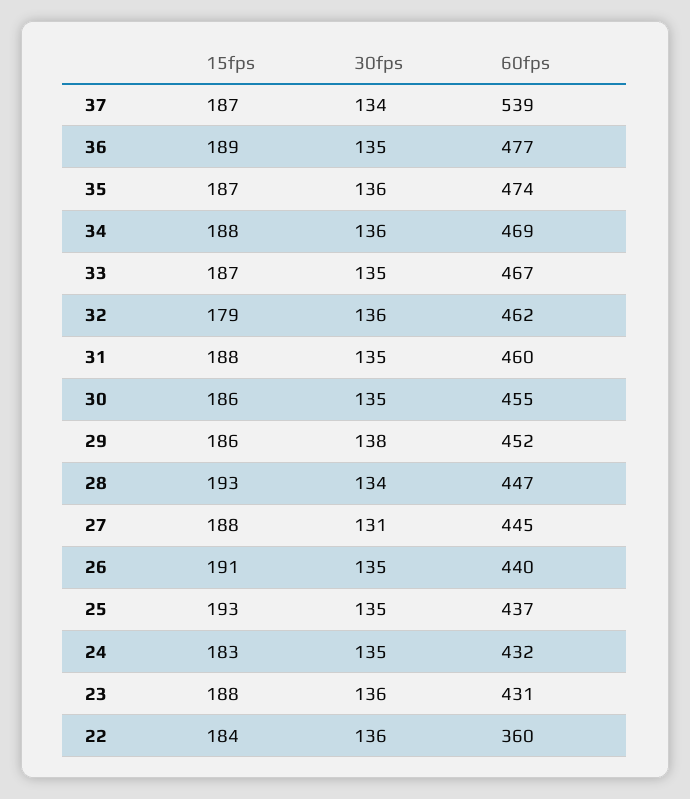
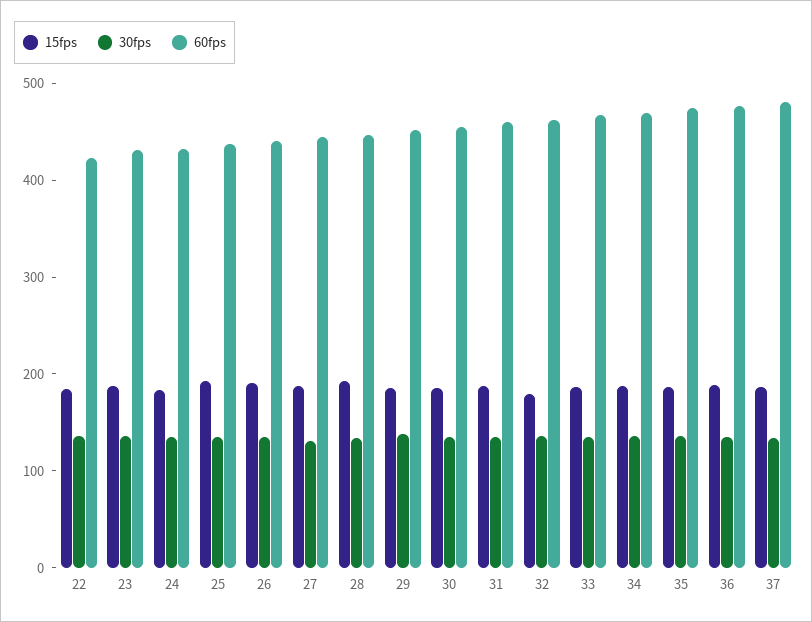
  {
    "15fps": {
      "37": 187,
      "36": 189,
      "35": 187,
      "34": 188,
      "33": 187,
      "32": 179,
      "31": 188,
      "30": 186,
      "29": 186,
      "28": 193,
      "27": 188,
      "26": 191,
      "25": 193,
      "24": 183,
      "23": 188,
      "22": 184
    },
    "30fps": {
      "37": 134,
      "36": 135,
      "35": 136,
      "34": 136,
      "33": 135,
      "32": 136,
      "31": 135,
      "30": 135,
      "29": 138,
      "28": 134,
      "27": 131,
      "26": 135,
      "25": 135,
      "24": 135,
      "23": 136,
      "22": 136
    },
    "60fps": {
-     "37": 539,
+     "37": 480,
      "36": 477,
      "35": 474,
      "34": 469,
      "33": 467,
      "32": 462,
      "31": 460,
      "30": 455,
      "29": 452,
      "28": 447,
      "27": 445,
      "26": 440,
      "25": 437,
      "24": 432,
      "23": 431,
-     "22": 360
+     "22": 420
    }
  }

